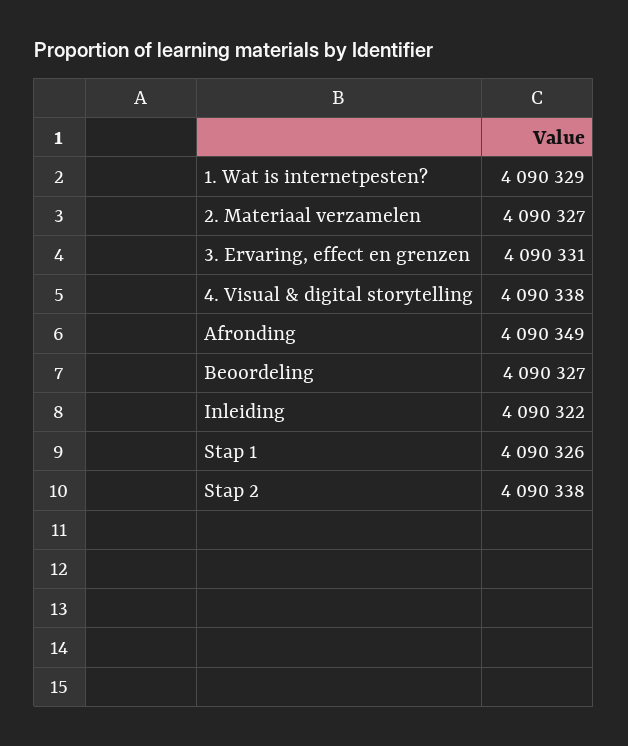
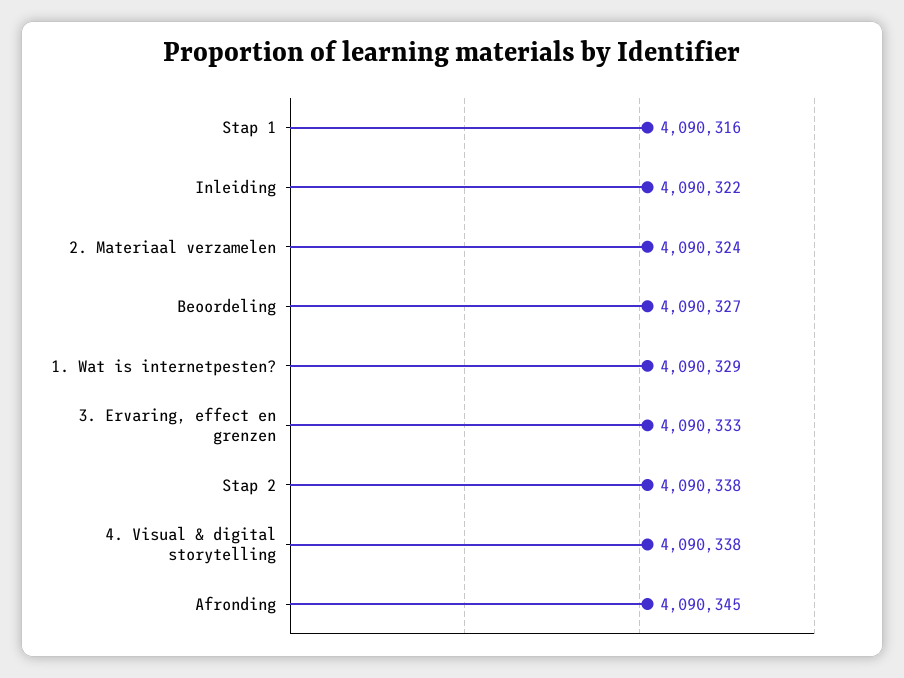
  {
    "1. Wat is internetpesten?": 4090329,
-   "2. Materiaal verzamelen": 4090327,
+   "2. Materiaal verzamelen": 4090324,
-   "3. Ervaring, effect en grenzen": 4090331,
+   "3. Ervaring, effect en grenzen": 4090333,
    "4. Visual & digital storytelling": 4090338,
-   "Afronding": 4090349,
+   "Afronding": 4090345,
    "Beoordeling": 4090327,
    "Inleiding": 4090322,
-   "Stap 1": 4090326,
+   "Stap 1": 4090316,
    "Stap 2": 4090338
  }

